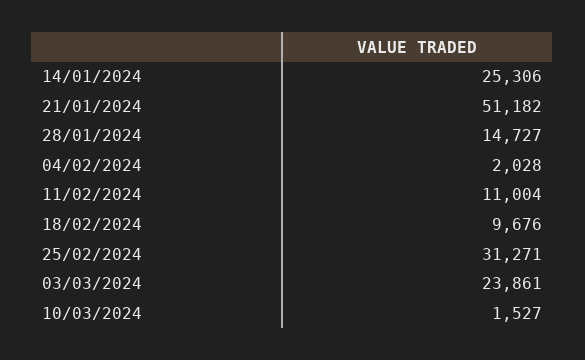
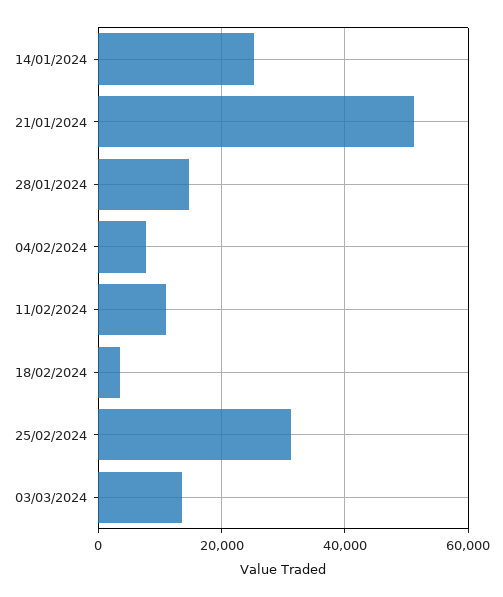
  {
    "14/01/2024": 25306,
    "21/01/2024": 51182,
    "28/01/2024": 14727,
-   "04/02/2024": 2028,
+   "04/02/2024": 8000,
    "11/02/2024": 11004,
-   "18/02/2024": 9676,
+   "18/02/2024": 4000,
    "25/02/2024": 31271,
-   "03/03/2024": 23861,
+   "03/03/2024": 14000
-   "10/03/2024": 1527
  }

